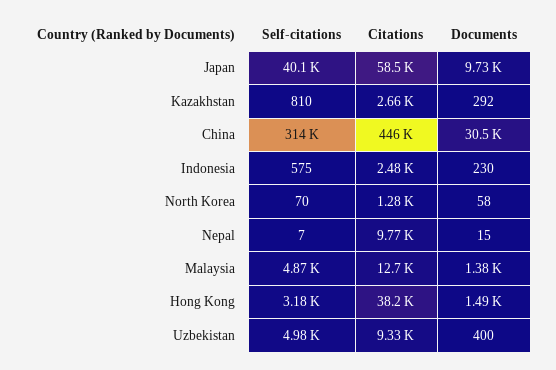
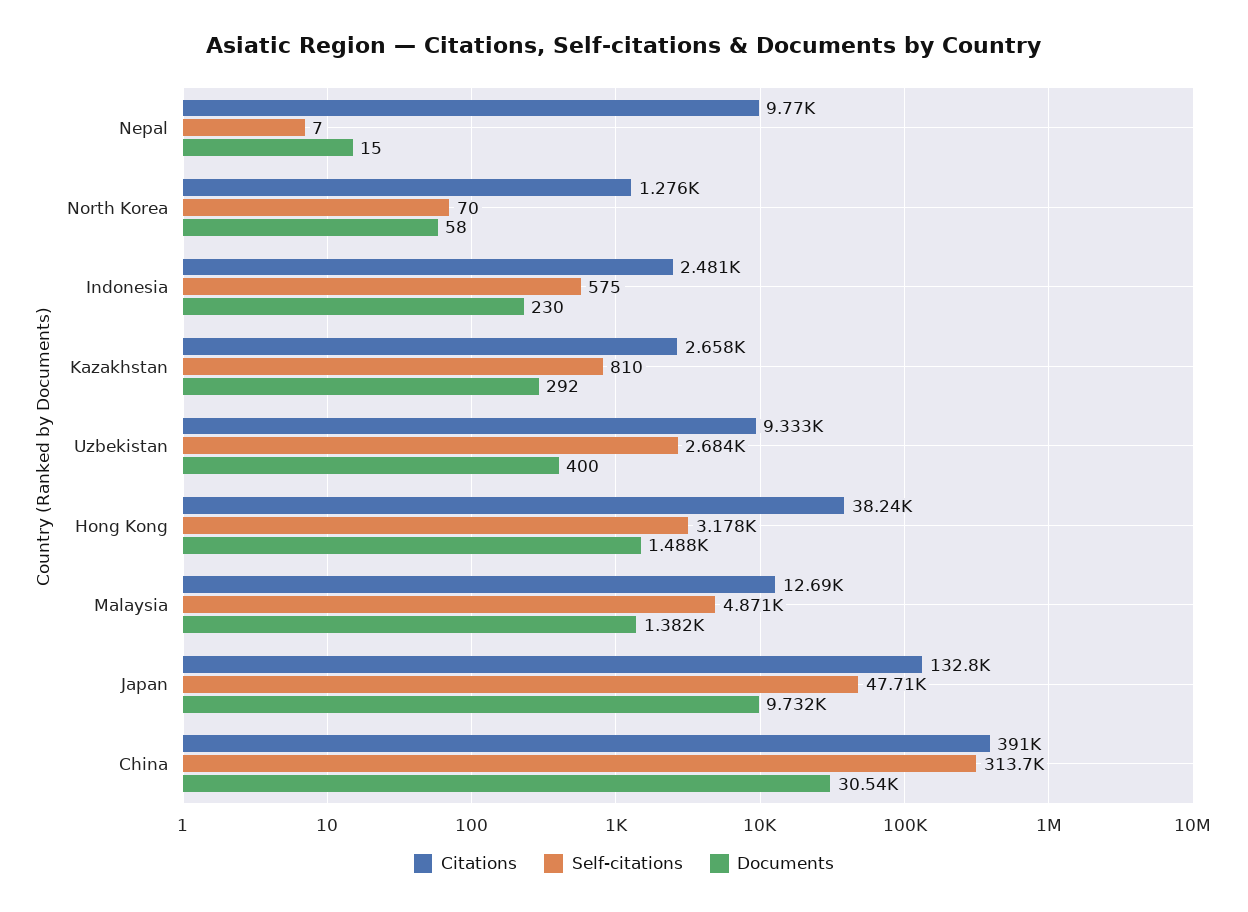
  {
    "Self-citations": {
-     "Japan": 40100,
+     "Japan": 47710,
      "Kazakhstan": 810,
      "China": 313700,
      "Indonesia": 575,
      "North Korea": 70,
      "Nepal": 7,
      "Malaysia": 4871,
      "Hong Kong": 3178,
-     "Uzbekistan": 4980
+     "Uzbekistan": 2684
    },
    "Citations": {
-     "Japan": 58500,
+     "Japan": 132800,
      "Kazakhstan": 2658,
-     "China": 446000,
+     "China": 391000,
      "Indonesia": 2481,
      "North Korea": 1276,
      "Nepal": 9770,
      "Malaysia": 12690,
      "Hong Kong": 38240,
      "Uzbekistan": 9333
    },
    "Documents": {
      "Japan": 9732,
      "Kazakhstan": 292,
      "China": 30540,
      "Indonesia": 230,
      "North Korea": 58,
      "Nepal": 15,
      "Malaysia": 1382,
      "Hong Kong": 1488,
      "Uzbekistan": 400
    }
  }

